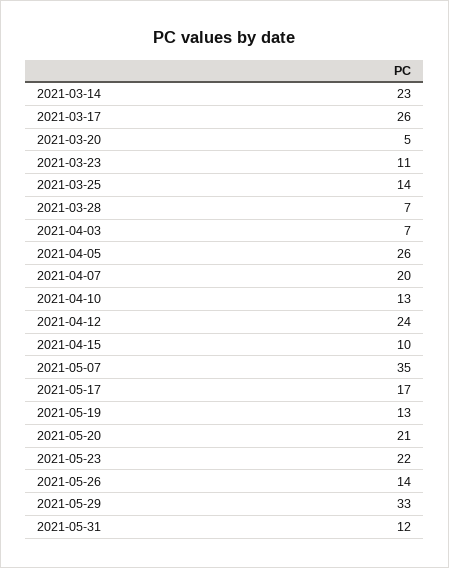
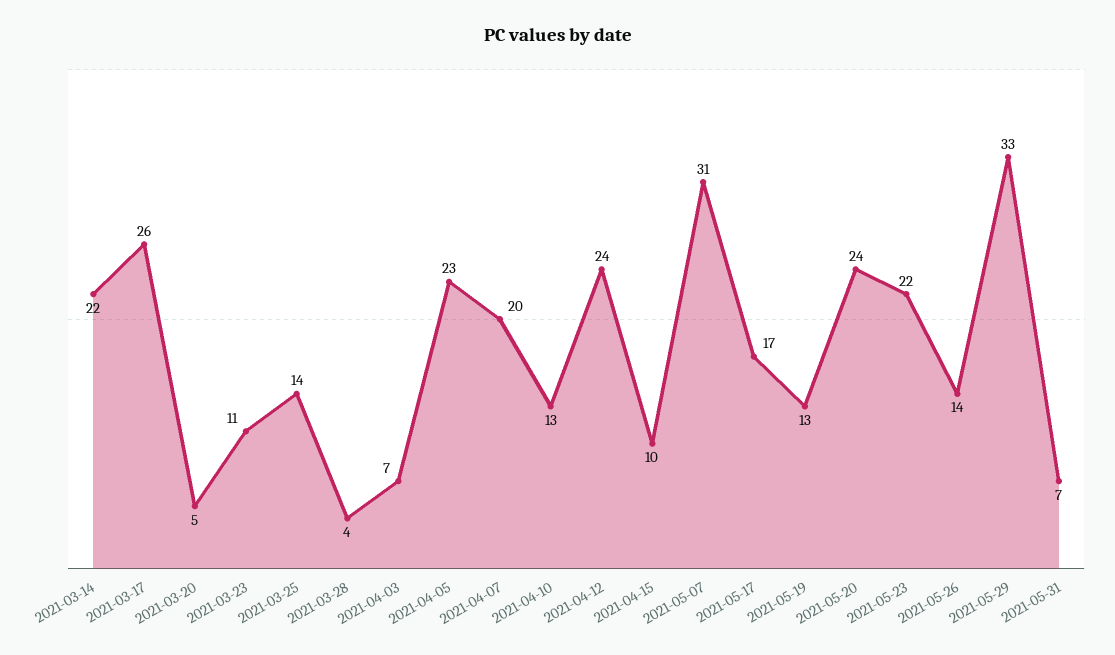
  {
-   "2021-03-14": 23,
+   "2021-03-14": 22,
    "2021-03-17": 26,
    "2021-03-20": 5,
    "2021-03-23": 11,
    "2021-03-25": 14,
-   "2021-03-28": 7,
+   "2021-03-28": 4,
    "2021-04-03": 7,
-   "2021-04-05": 26,
+   "2021-04-05": 23,
    "2021-04-07": 20,
    "2021-04-10": 13,
    "2021-04-12": 24,
    "2021-04-15": 10,
-   "2021-05-07": 35,
+   "2021-05-07": 31,
    "2021-05-17": 17,
    "2021-05-19": 13,
-   "2021-05-20": 21,
+   "2021-05-20": 24,
    "2021-05-23": 22,
    "2021-05-26": 14,
    "2021-05-29": 33,
-   "2021-05-31": 12
+   "2021-05-31": 7
  }

